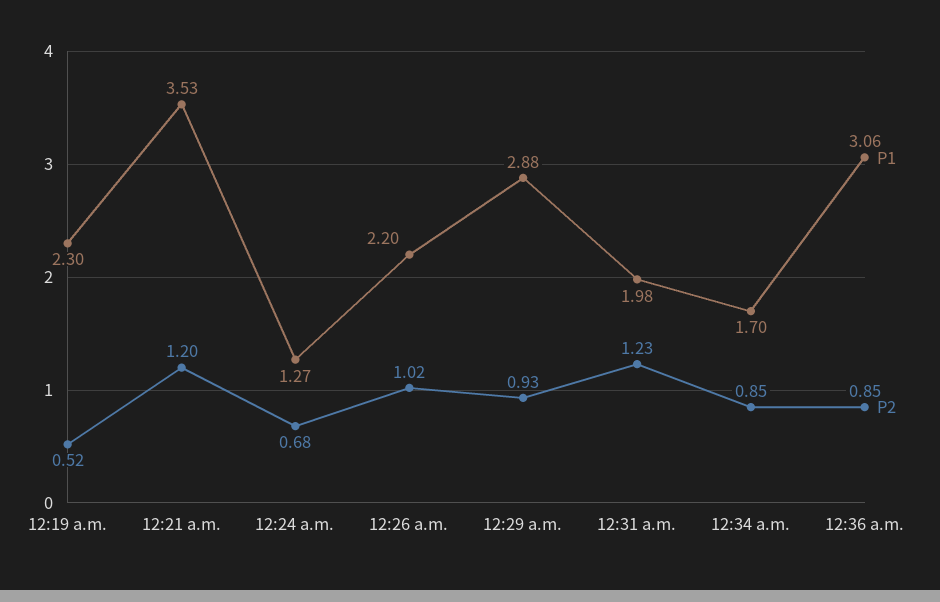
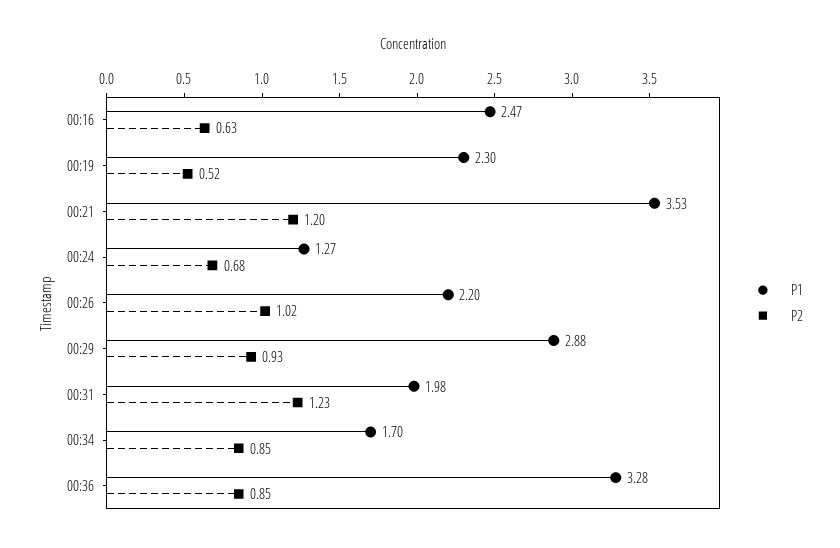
  {
    "P1": {
      "12:19 a.m.": 2.3,
      "12:21 a.m.": 3.53,
      "12:24 a.m.": 1.27,
      "12:26 a.m.": 2.2,
      "12:29 a.m.": 2.88,
      "12:31 a.m.": 1.98,
      "12:34 a.m.": 1.7,
-     "12:36 a.m.": 3.06
+     "12:36 a.m.": 3.28,
+     "00:16": 2.47
    },
    "P2": {
      "12:19 a.m.": 0.52,
      "12:21 a.m.": 1.2,
      "12:24 a.m.": 0.68,
      "12:26 a.m.": 1.02,
      "12:29 a.m.": 0.93,
      "12:31 a.m.": 1.23,
      "12:34 a.m.": 0.85,
-     "12:36 a.m.": 0.85
+     "12:36 a.m.": 0.85,
+     "00:16": 0.63
    }
  }

